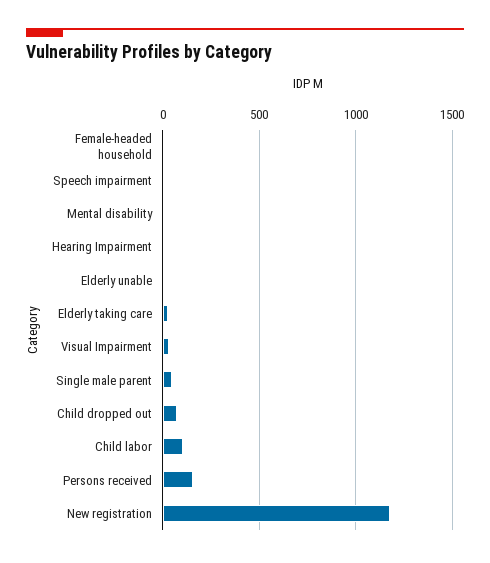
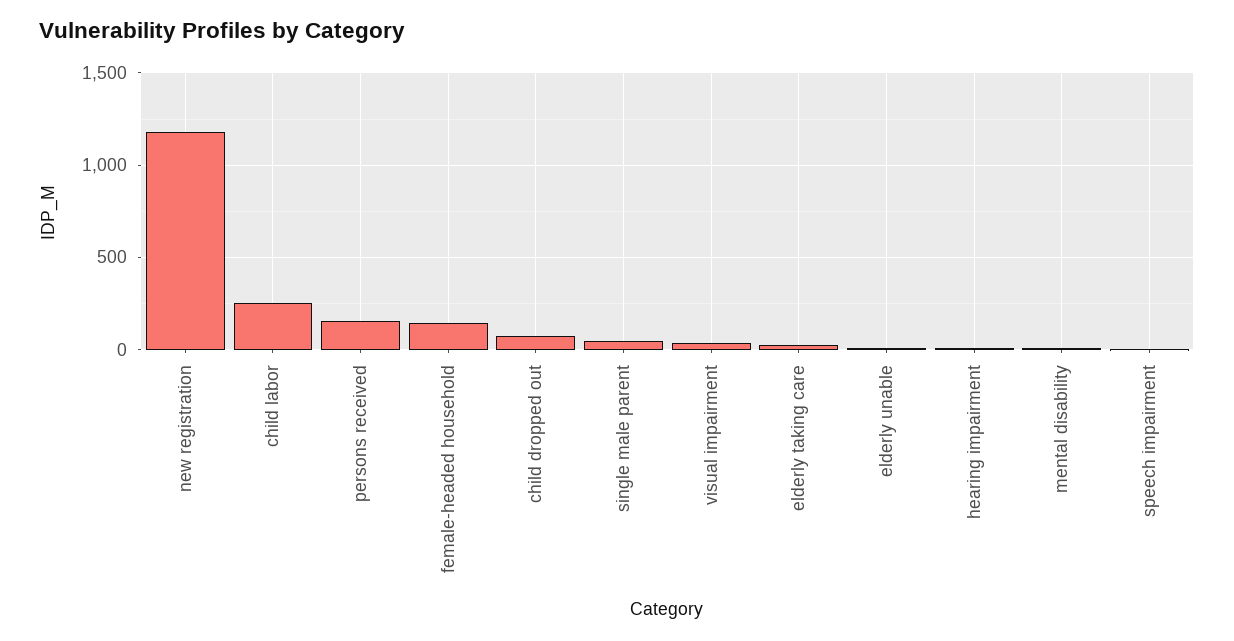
  {
-   "Female-headed household": 0,
+   "Female-headed household": 150,
    "Speech impairment": 0,
    "Mental disability": 0,
    "Hearing Impairment": 0,
    "Elderly unable": 0,
    "Elderly taking care": 50,
    "Visual Impairment": 50,
    "Single male parent": 50,
    "Child dropped out": 100,
-   "Child labor": 100,
+   "Child labor": 250,
    "Persons received": 150,
    "New registration": 1200
  }

